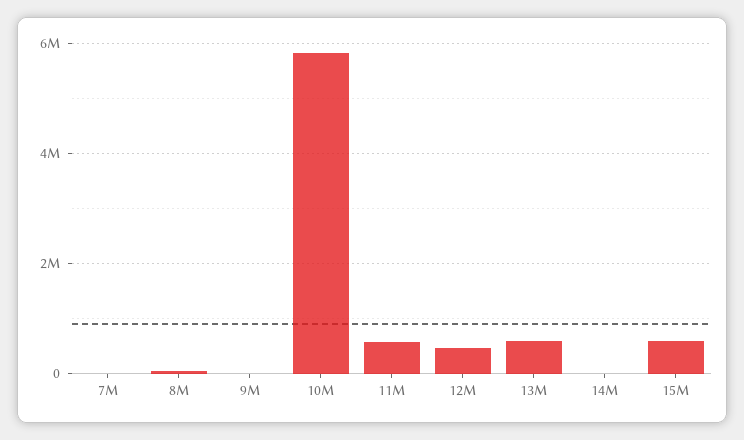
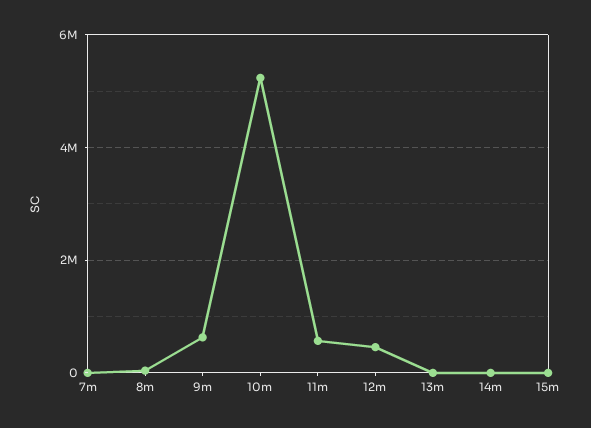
  {
    "7M": 0,
    "8M": 0,
-   "9M": 0,
+   "9M": 600000,
-   "10M": 5800000,
+   "10M": 5200000,
    "11M": 600000,
    "12M": 400000,
-   "13M": 600000,
+   "13M": 0,
    "14M": 0,
-   "15M": 600000
+   "15M": 0
  }

